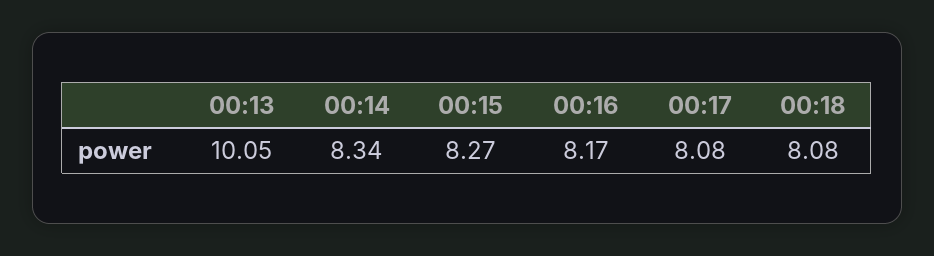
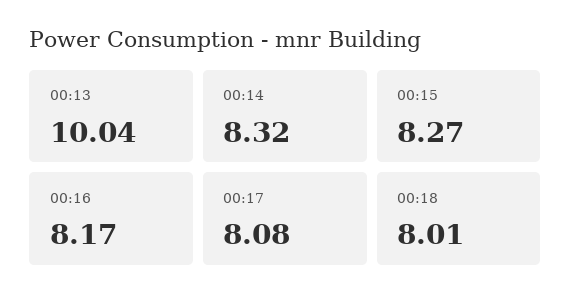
  {
-   "00:13": 10.05,
+   "00:13": 10.04,
-   "00:14": 8.34,
+   "00:14": 8.32,
    "00:15": 8.27,
    "00:16": 8.17,
    "00:17": 8.08,
-   "00:18": 8.08
+   "00:18": 8.01
  }

